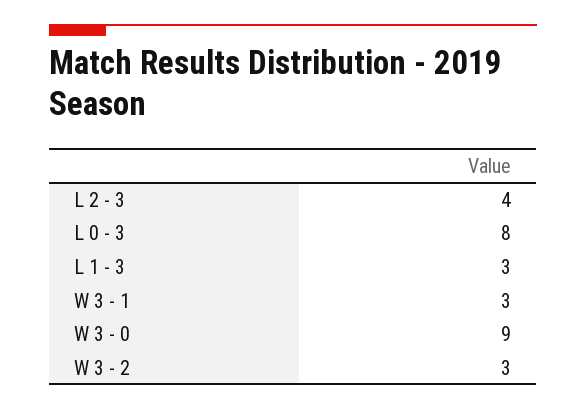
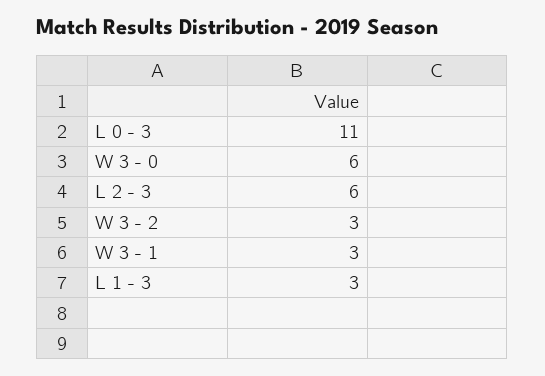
  {
-   "L 2 - 3": 4,
+   "L 2 - 3": 6,
-   "L 0 - 3": 8,
+   "L 0 - 3": 11,
    "L 1 - 3": 3,
    "W 3 - 1": 3,
-   "W 3 - 0": 9,
+   "W 3 - 0": 6,
    "W 3 - 2": 3
  }

